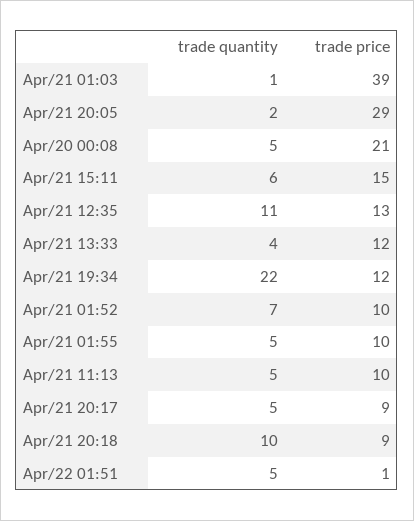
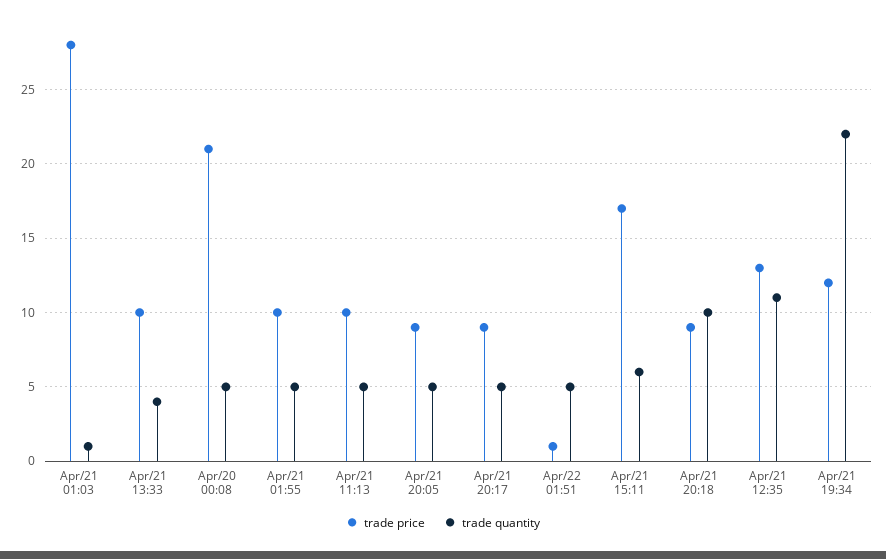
  {
    "trade quantity": {
      "Apr/21 01:03": 1,
-     "Apr/21 20:05": 2,
+     "Apr/21 20:05": 5,
      "Apr/20 00:08": 5,
      "Apr/21 15:11": 6,
      "Apr/21 12:35": 11,
      "Apr/21 13:33": 4,
      "Apr/21 19:34": 22,
-     "Apr/21 01:52": 7,
      "Apr/21 01:55": 5,
      "Apr/21 11:13": 5,
      "Apr/21 20:17": 5,
      "Apr/21 20:18": 10,
      "Apr/22 01:51": 5
    },
    "trade price": {
-     "Apr/21 01:03": 39,
+     "Apr/21 01:03": 28,
-     "Apr/21 20:05": 29,
+     "Apr/21 20:05": 9,
      "Apr/20 00:08": 21,
-     "Apr/21 15:11": 15,
+     "Apr/21 15:11": 17,
      "Apr/21 12:35": 13,
-     "Apr/21 13:33": 12,
+     "Apr/21 13:33": 10,
      "Apr/21 19:34": 12,
-     "Apr/21 01:52": 10,
      "Apr/21 01:55": 10,
      "Apr/21 11:13": 10,
      "Apr/21 20:17": 9,
      "Apr/21 20:18": 9,
      "Apr/22 01:51": 1
    }
  }

